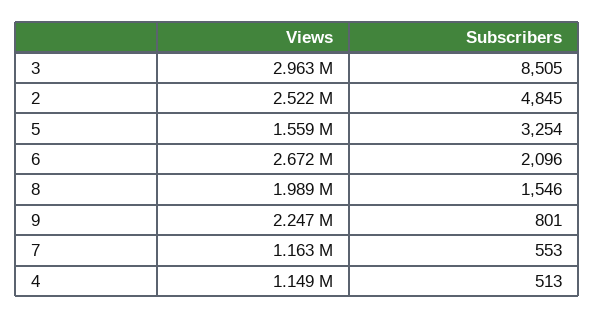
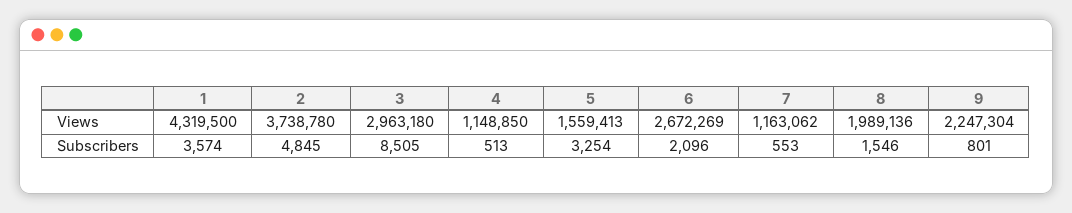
  {
    "Views": {
      "3": 2963180,
-     "2": 2522000,
+     "2": 3738780,
      "5": 1559413,
      "6": 2672269,
      "8": 1989136,
      "9": 2247304,
      "7": 1163062,
-     "4": 1148850
+     "4": 1148850,
+     "1": 4319500
    },
    "Subscribers": {
      "3": 8505,
      "2": 4845,
      "5": 3254,
      "6": 2096,
      "8": 1546,
      "9": 801,
      "7": 553,
-     "4": 513
+     "4": 513,
+     "1": 3574
    }
  }

